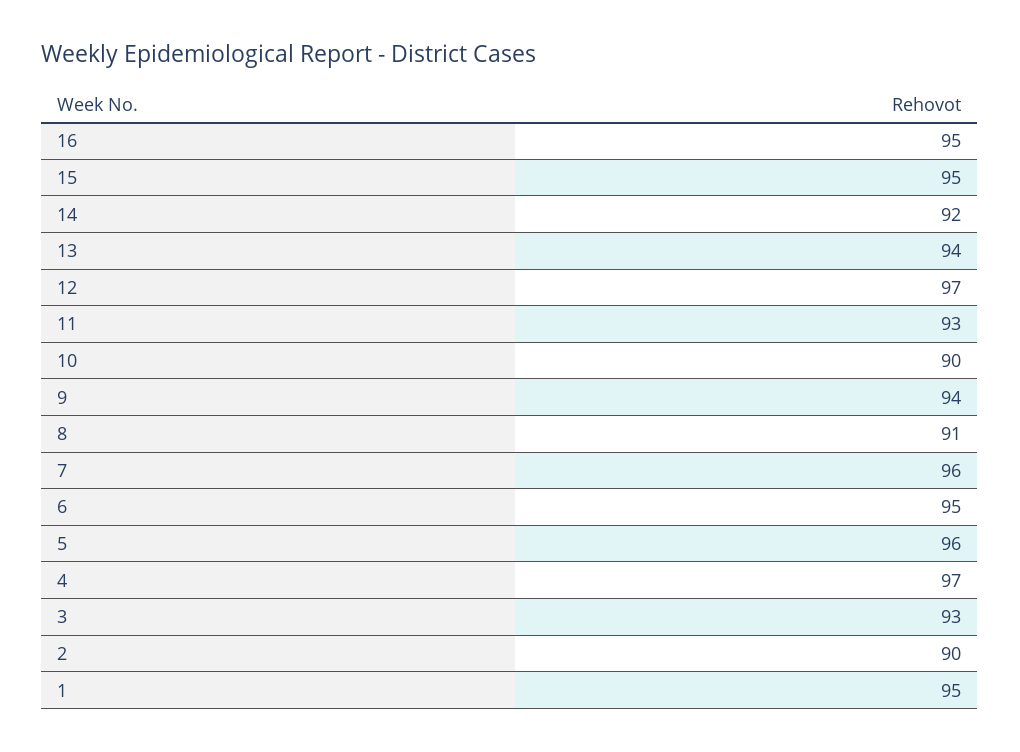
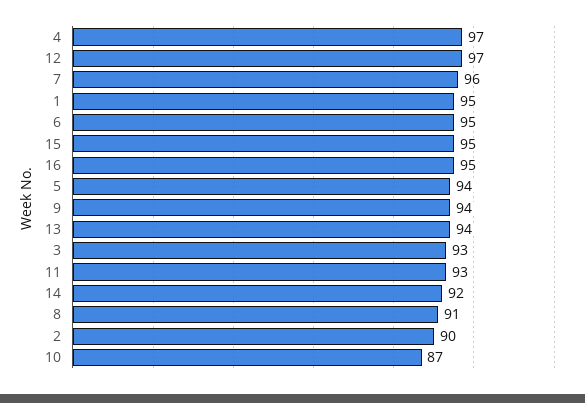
  {
    "16": 95,
    "15": 95,
    "14": 92,
    "13": 94,
    "12": 97,
    "11": 93,
-   "10": 90,
+   "10": 87,
    "9": 94,
    "8": 91,
    "7": 96,
    "6": 95,
-   "5": 96,
+   "5": 94,
    "4": 97,
    "3": 93,
    "2": 90,
    "1": 95
  }

